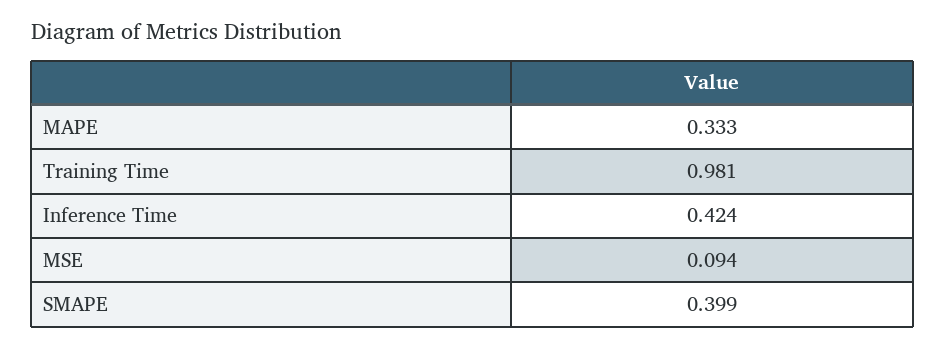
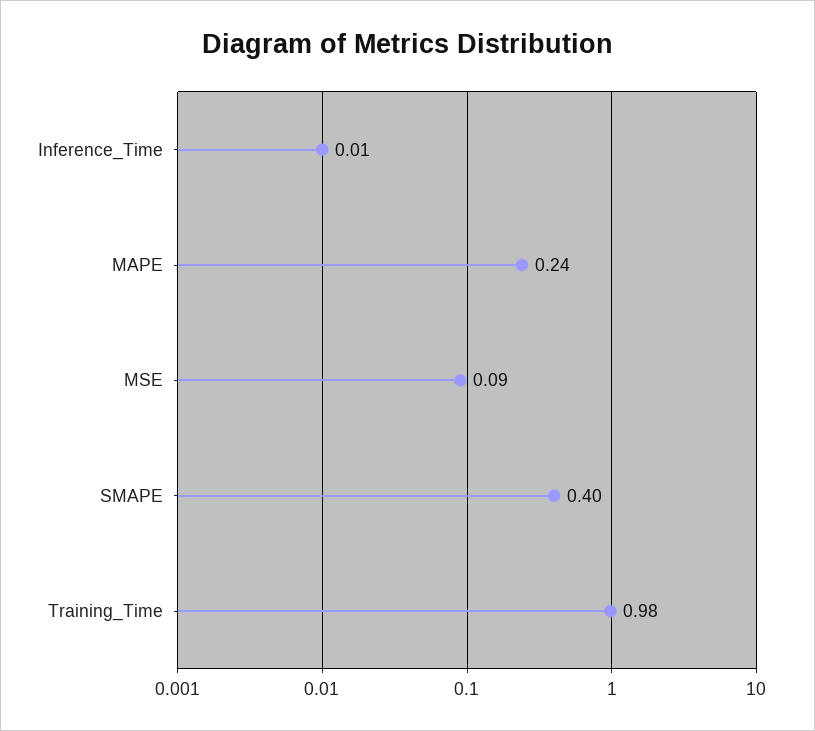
  {
-   "MAPE": 0.333,
+   "MAPE": 0.24,
    "Training Time": 0.981,
-   "Inference Time": 0.424,
+   "Inference Time": 0.01,
    "MSE": 0.094,
    "SMAPE": 0.399
  }

